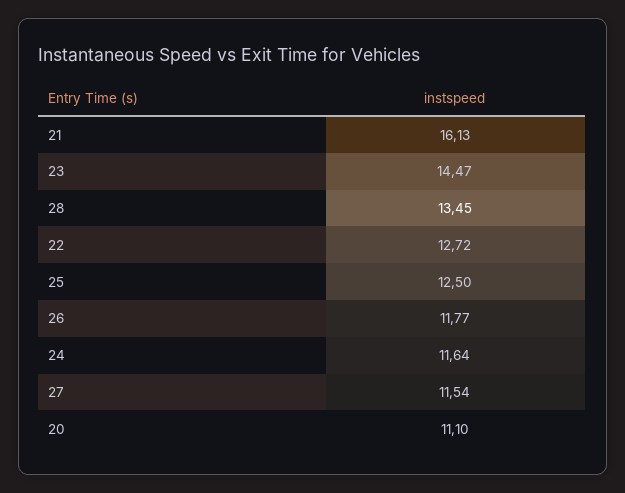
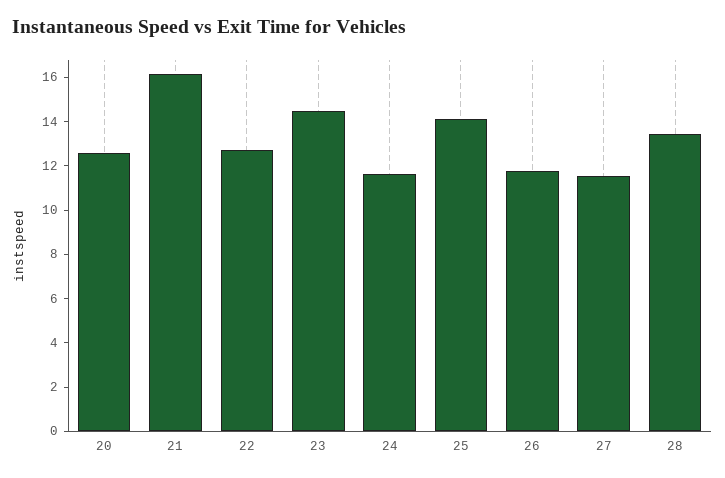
  {
    "21": 16.13,
    "23": 14.47,
    "28": 13.45,
    "22": 12.72,
-   "25": 12.5,
+   "25": 14,
    "26": 11.77,
    "24": 11.64,
    "27": 11.54,
-   "20": 11.1
+   "20": 12.5
  }

